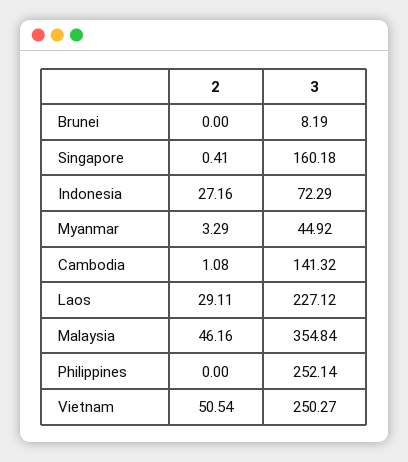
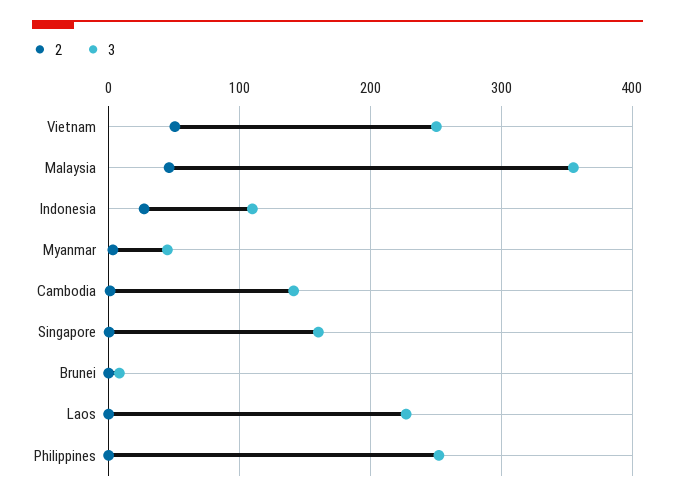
  {
    "2": {
      "Brunei": 0,
      "Singapore": 0.41,
      "Indonesia": 27.16,
      "Myanmar": 3.29,
      "Cambodia": 1.08,
-     "Laos": 29.11,
+     "Laos": 0,
      "Malaysia": 46.16,
      "Philippines": 0,
      "Vietnam": 50.54
    },
    "3": {
      "Brunei": 8.19,
      "Singapore": 160.18,
-     "Indonesia": 72.29,
+     "Indonesia": 110,
      "Myanmar": 44.92,
      "Cambodia": 141.32,
      "Laos": 227.12,
      "Malaysia": 354.84,
      "Philippines": 252.14,
      "Vietnam": 250.27
    }
  }

